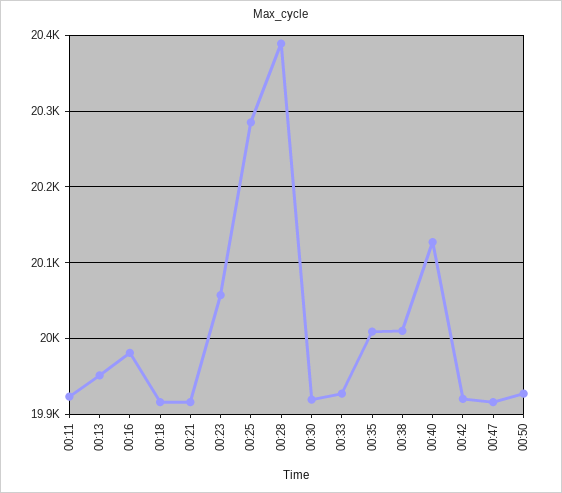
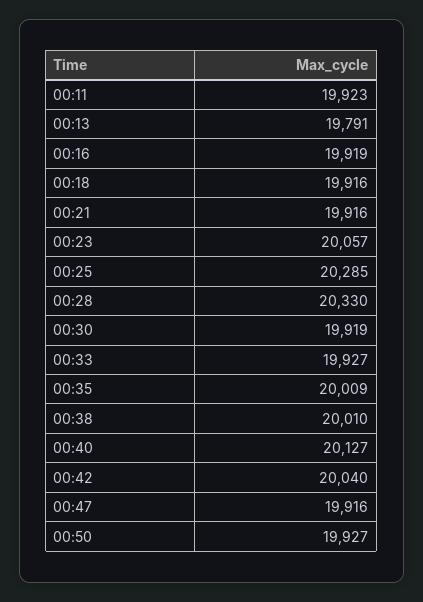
  {
    "00:11": 19923,
-   "00:13": 19950,
+   "00:13": 19791,
-   "00:16": 19980,
+   "00:16": 19919,
    "00:18": 19916,
    "00:21": 19916,
    "00:23": 20057,
    "00:25": 20285,
-   "00:28": 20390,
+   "00:28": 20330,
    "00:30": 19919,
    "00:33": 19927,
    "00:35": 20009,
    "00:38": 20010,
    "00:40": 20127,
-   "00:42": 19920,
+   "00:42": 20040,
    "00:47": 19916,
    "00:50": 19927
  }

